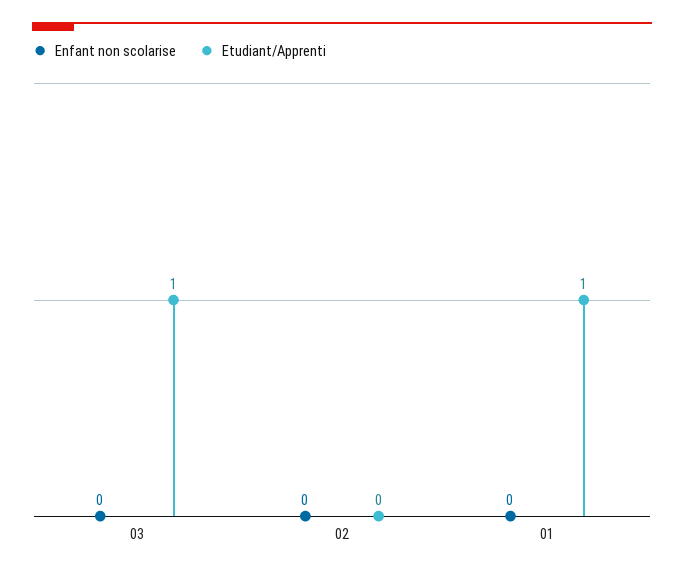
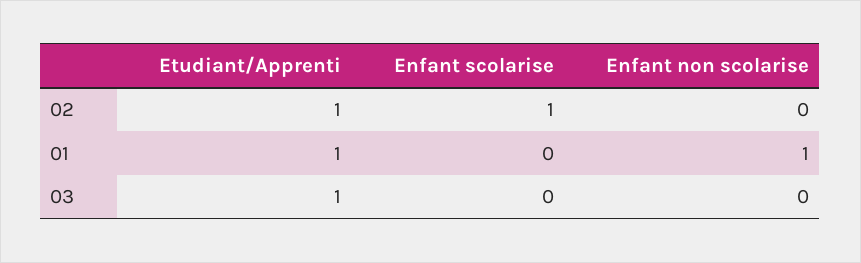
  {
    "Enfant non scolarise": {
      "03": 0,
      "02": 0,
-     "01": 0
+     "01": 1
    },
    "Etudiant/Apprenti": {
      "03": 1,
-     "02": 0,
+     "02": 1,
      "01": 1
-   }
+   },
+   "Enfant scolarise": {
+     "02": 1,
+     "01": 0,
+     "03": 0
+   }
  }

